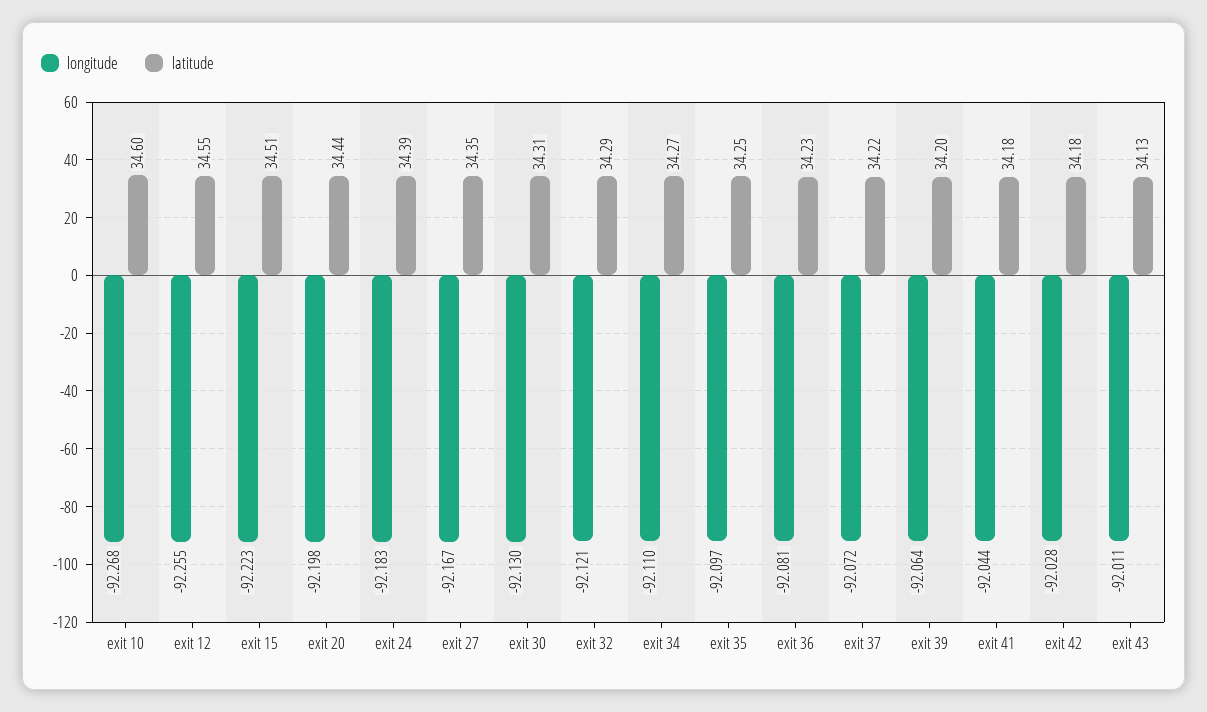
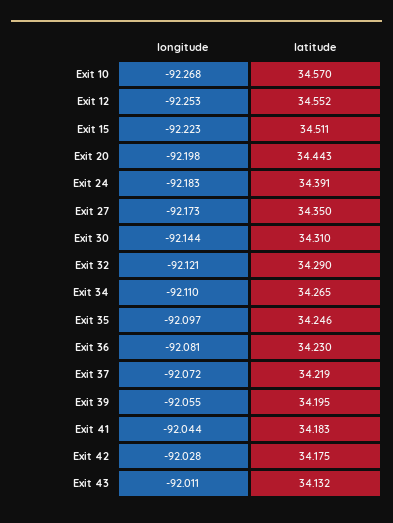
  {
    "longitude": {
      "exit 10": -92.268,
-     "exit 12": -92.255,
+     "exit 12": -92.253,
      "exit 15": -92.223,
      "exit 20": -92.198,
      "exit 24": -92.183,
-     "exit 27": -92.167,
+     "exit 27": -92.173,
-     "exit 30": -92.13,
+     "exit 30": -92.144,
      "exit 32": -92.121,
      "exit 34": -92.11,
      "exit 35": -92.097,
      "exit 36": -92.081,
      "exit 37": -92.072,
-     "exit 39": -92.064,
+     "exit 39": -92.055,
      "exit 41": -92.044,
      "exit 42": -92.028,
      "exit 43": -92.011
    },
    "latitude": {
-     "exit 10": 34.6,
+     "exit 10": 34.57,
      "exit 12": 34.552,
      "exit 15": 34.511,
      "exit 20": 34.443,
      "exit 24": 34.391,
      "exit 27": 34.35,
      "exit 30": 34.31,
      "exit 32": 34.29,
      "exit 34": 34.265,
      "exit 35": 34.246,
      "exit 36": 34.23,
      "exit 37": 34.219,
      "exit 39": 34.195,
      "exit 41": 34.183,
      "exit 42": 34.175,
      "exit 43": 34.132
    }
  }

